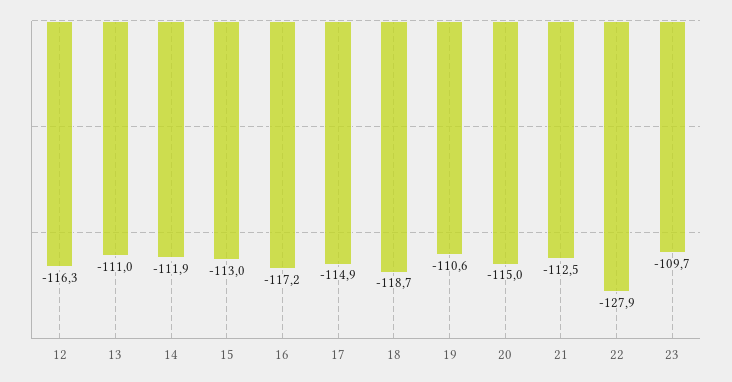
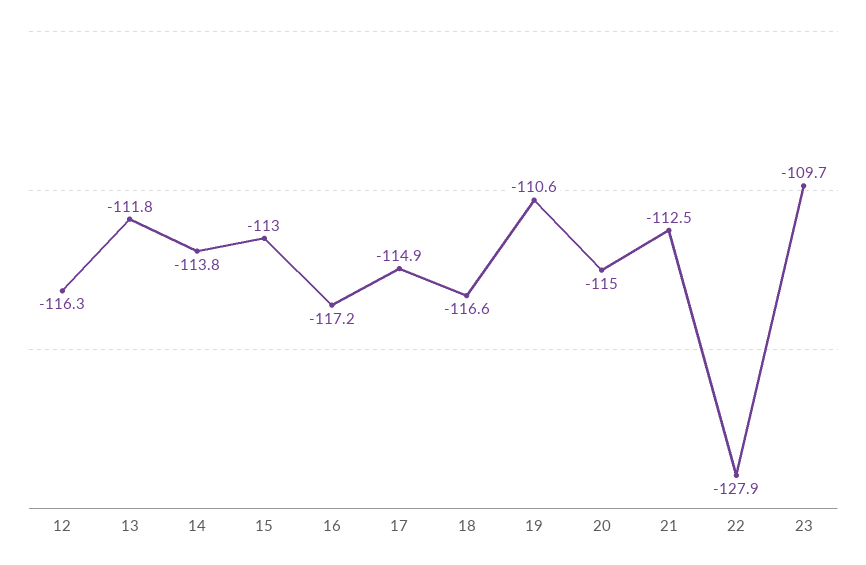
  {
    "12": -116.3,
-   "13": -111,
+   "13": -111.8,
-   "14": -111.9,
+   "14": -113.8,
    "15": -113,
    "16": -117.2,
    "17": -114.9,
-   "18": -118.7,
+   "18": -116.6,
    "19": -110.6,
    "20": -115,
    "21": -112.5,
    "22": -127.9,
    "23": -109.7
  }

